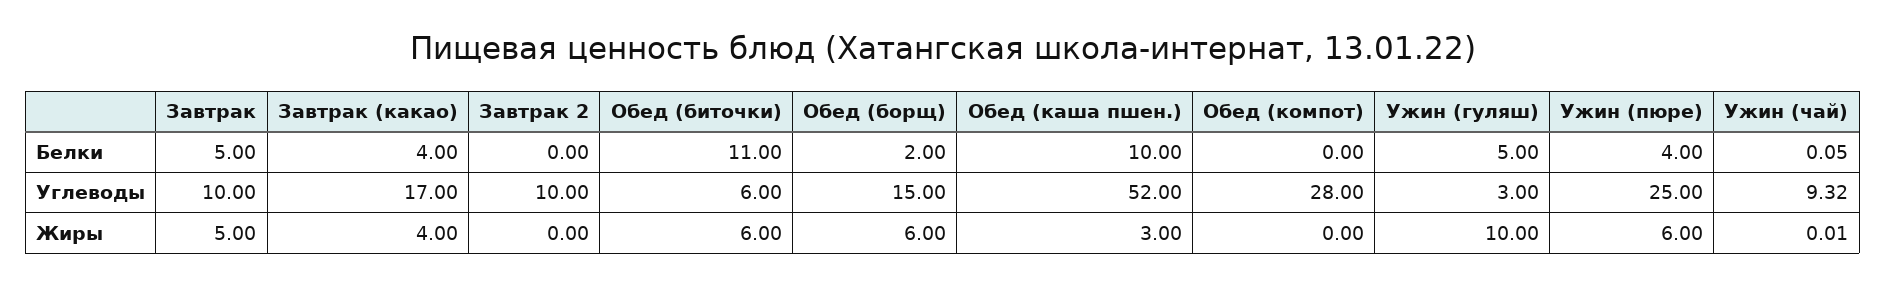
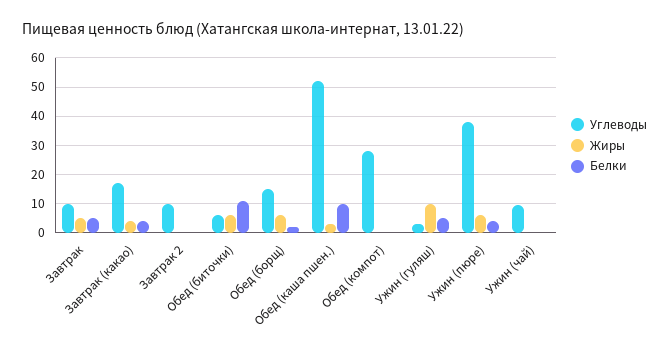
  {
    "Белки": {
      "Завтрак": 5,
      "Завтрак (какао)": 4,
      "Завтрак 2": 0,
      "Обед (биточки)": 11,
      "Обед (борщ)": 2,
      "Обед (каша пшен.)": 10,
      "Обед (компот)": 0,
      "Ужин (гуляш)": 5,
      "Ужин (пюре)": 4,
      "Ужин (чай)": 0.05
    },
    "Углеводы": {
      "Завтрак": 10,
      "Завтрак (какао)": 17,
      "Завтрак 2": 10,
      "Обед (биточки)": 6,
      "Обед (борщ)": 15,
      "Обед (каша пшен.)": 52,
      "Обед (компот)": 28,
      "Ужин (гуляш)": 3,
-     "Ужин (пюре)": 25,
+     "Ужин (пюре)": 37.5,
      "Ужин (чай)": 9.32
    },
    "Жиры": {
      "Завтрак": 5,
      "Завтрак (какао)": 4,
      "Завтрак 2": 0,
      "Обед (биточки)": 6,
      "Обед (борщ)": 6,
      "Обед (каша пшен.)": 3,
      "Обед (компот)": 0,
      "Ужин (гуляш)": 10,
      "Ужин (пюре)": 6,
      "Ужин (чай)": 0.01
    }
  }

